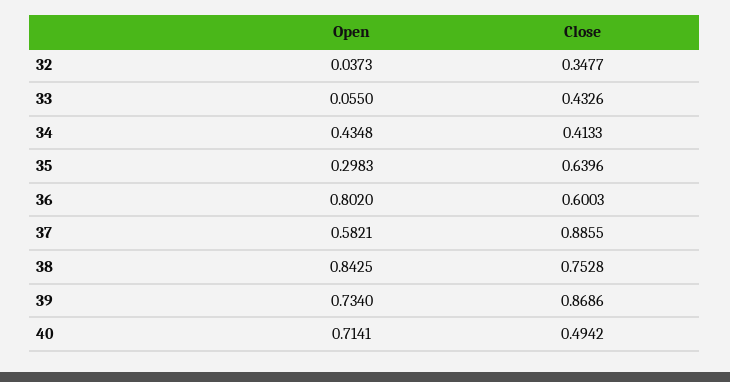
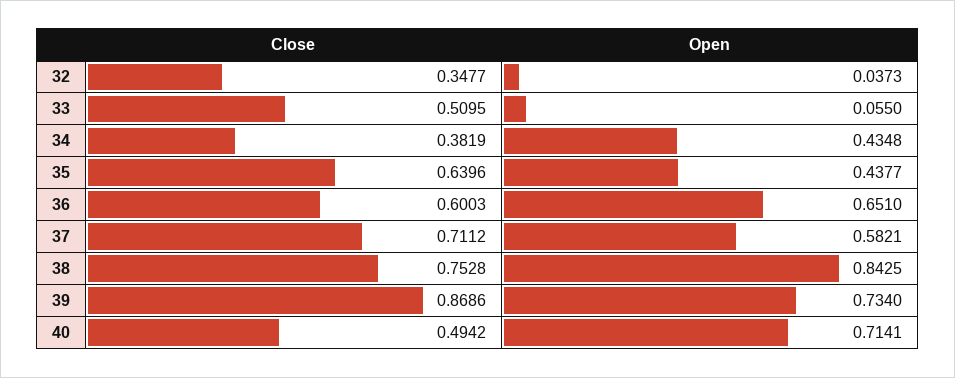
  {
    "Open": {
      "32": 0.0373,
      "33": 0.055,
      "34": 0.4348,
-     "35": 0.2983,
+     "35": 0.4377,
-     "36": 0.802,
+     "36": 0.651,
      "37": 0.5821,
      "38": 0.8425,
      "39": 0.734,
      "40": 0.7141
    },
    "Close": {
      "32": 0.3477,
-     "33": 0.4326,
+     "33": 0.5095,
-     "34": 0.4133,
+     "34": 0.3819,
      "35": 0.6396,
      "36": 0.6003,
-     "37": 0.8855,
+     "37": 0.7112,
      "38": 0.7528,
      "39": 0.8686,
      "40": 0.4942
    }
  }

